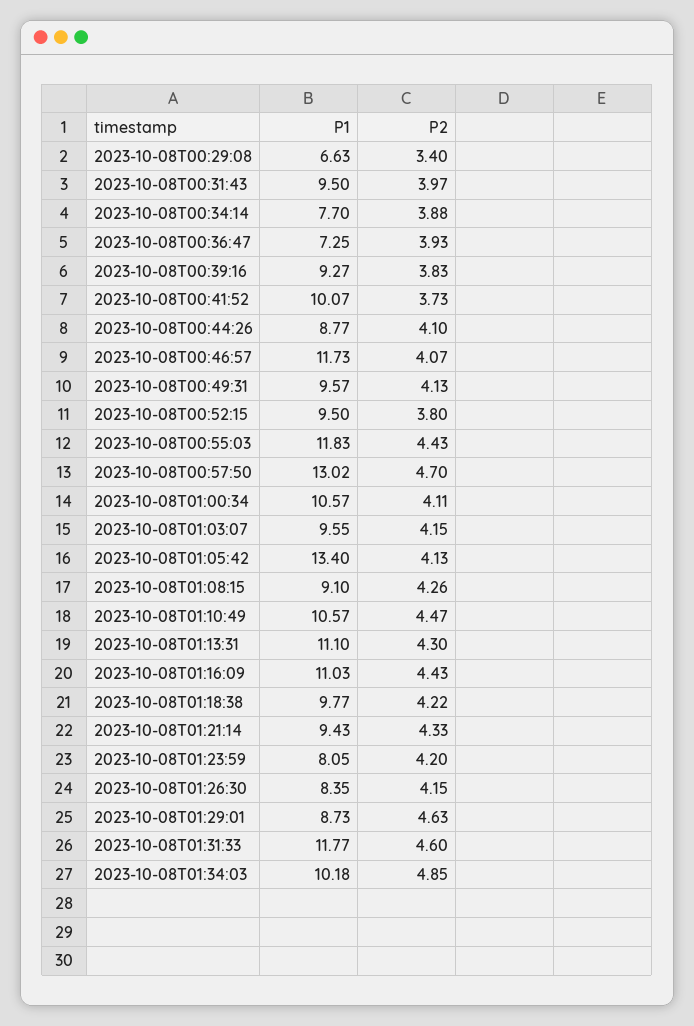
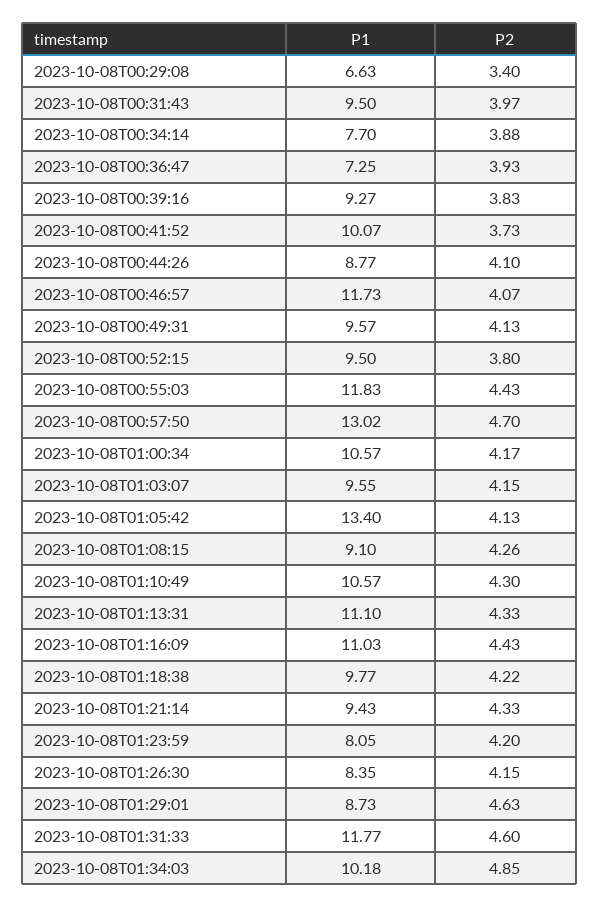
  {
    "P1": {
      "2023-10-08T00:29:08": 6.63,
      "2023-10-08T00:31:43": 9.5,
      "2023-10-08T00:34:14": 7.7,
      "2023-10-08T00:36:47": 7.25,
      "2023-10-08T00:39:16": 9.27,
      "2023-10-08T00:41:52": 10.07,
      "2023-10-08T00:44:26": 8.77,
      "2023-10-08T00:46:57": 11.73,
      "2023-10-08T00:49:31": 9.57,
      "2023-10-08T00:52:15": 9.5,
      "2023-10-08T00:55:03": 11.83,
      "2023-10-08T00:57:50": 13.02,
      "2023-10-08T01:00:34": 10.57,
      "2023-10-08T01:03:07": 9.55,
      "2023-10-08T01:05:42": 13.4,
      "2023-10-08T01:08:15": 9.1,
      "2023-10-08T01:10:49": 10.57,
      "2023-10-08T01:13:31": 11.1,
      "2023-10-08T01:16:09": 11.03,
      "2023-10-08T01:18:38": 9.77,
      "2023-10-08T01:21:14": 9.43,
      "2023-10-08T01:23:59": 8.05,
      "2023-10-08T01:26:30": 8.35,
      "2023-10-08T01:29:01": 8.73,
      "2023-10-08T01:31:33": 11.77,
      "2023-10-08T01:34:03": 10.18
    },
    "P2": {
      "2023-10-08T00:29:08": 3.4,
      "2023-10-08T00:31:43": 3.97,
      "2023-10-08T00:34:14": 3.88,
      "2023-10-08T00:36:47": 3.93,
      "2023-10-08T00:39:16": 3.83,
      "2023-10-08T00:41:52": 3.73,
      "2023-10-08T00:44:26": 4.1,
      "2023-10-08T00:46:57": 4.07,
      "2023-10-08T00:49:31": 4.13,
      "2023-10-08T00:52:15": 3.8,
      "2023-10-08T00:55:03": 4.43,
      "2023-10-08T00:57:50": 4.7,
-     "2023-10-08T01:00:34": 4.11,
+     "2023-10-08T01:00:34": 4.17,
      "2023-10-08T01:03:07": 4.15,
      "2023-10-08T01:05:42": 4.13,
      "2023-10-08T01:08:15": 4.26,
-     "2023-10-08T01:10:49": 4.47,
+     "2023-10-08T01:10:49": 4.3,
-     "2023-10-08T01:13:31": 4.3,
+     "2023-10-08T01:13:31": 4.33,
      "2023-10-08T01:16:09": 4.43,
      "2023-10-08T01:18:38": 4.22,
      "2023-10-08T01:21:14": 4.33,
      "2023-10-08T01:23:59": 4.2,
      "2023-10-08T01:26:30": 4.15,
      "2023-10-08T01:29:01": 4.63,
      "2023-10-08T01:31:33": 4.6,
      "2023-10-08T01:34:03": 4.85
    }
  }

